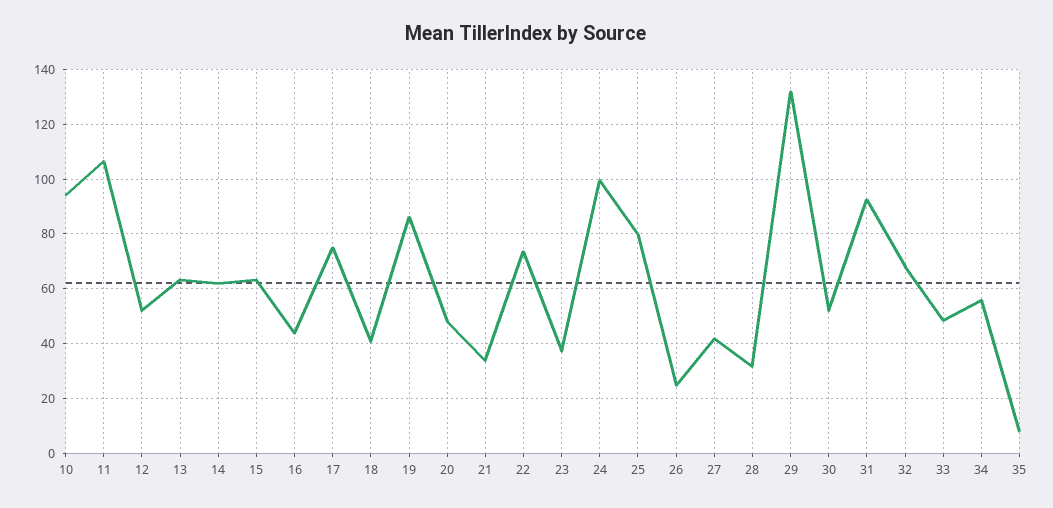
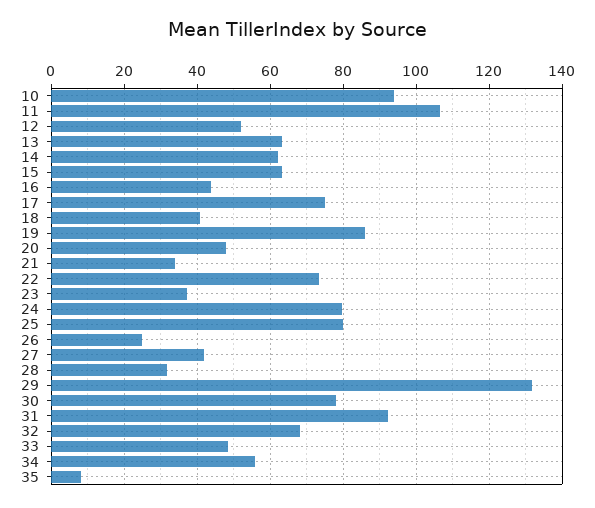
  {
    "10": 94,
    "11": 106,
    "12": 52,
    "13": 64,
    "14": 62,
    "15": 64,
    "16": 44,
    "17": 76,
    "18": 40,
    "19": 86,
    "20": 48,
    "21": 34,
    "22": 74,
    "23": 38,
-   "24": 100,
+   "24": 80,
    "25": 80,
    "26": 24,
    "27": 42,
    "28": 32,
    "29": 132,
-   "30": 52.5,
+   "30": 78,
    "31": 92,
    "32": 68,
    "33": 48,
    "34": 56,
    "35": 8
  }

